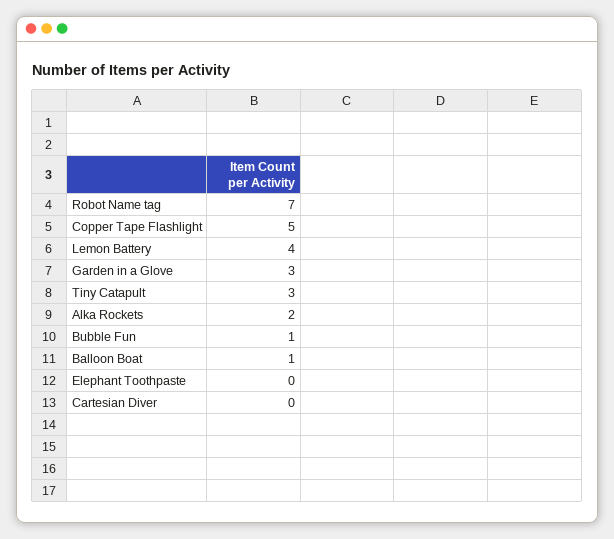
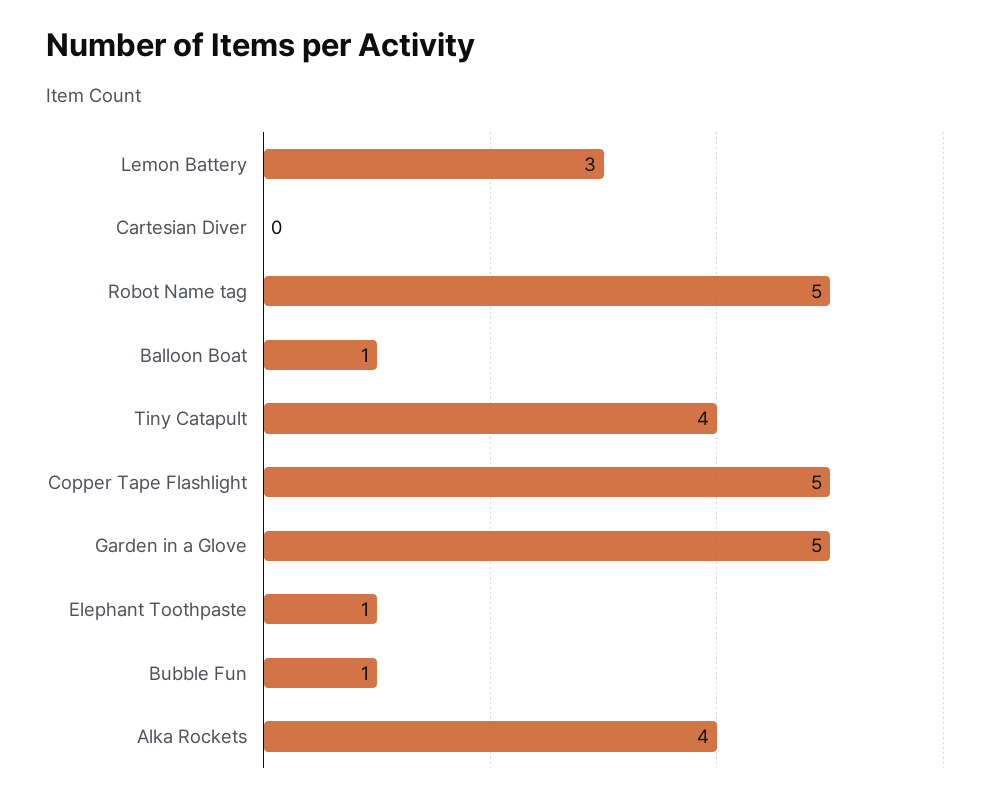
  {
-   "Robot Name tag": 7,
+   "Robot Name tag": 5,
    "Copper Tape Flashlight": 5,
-   "Lemon Battery": 4,
+   "Lemon Battery": 3,
-   "Garden in a Glove": 3,
+   "Garden in a Glove": 5,
-   "Tiny Catapult": 3,
+   "Tiny Catapult": 4,
-   "Alka Rockets": 2,
+   "Alka Rockets": 4,
    "Bubble Fun": 1,
    "Balloon Boat": 1,
-   "Elephant Toothpaste": 0,
+   "Elephant Toothpaste": 1,
    "Cartesian Diver": 0
  }

